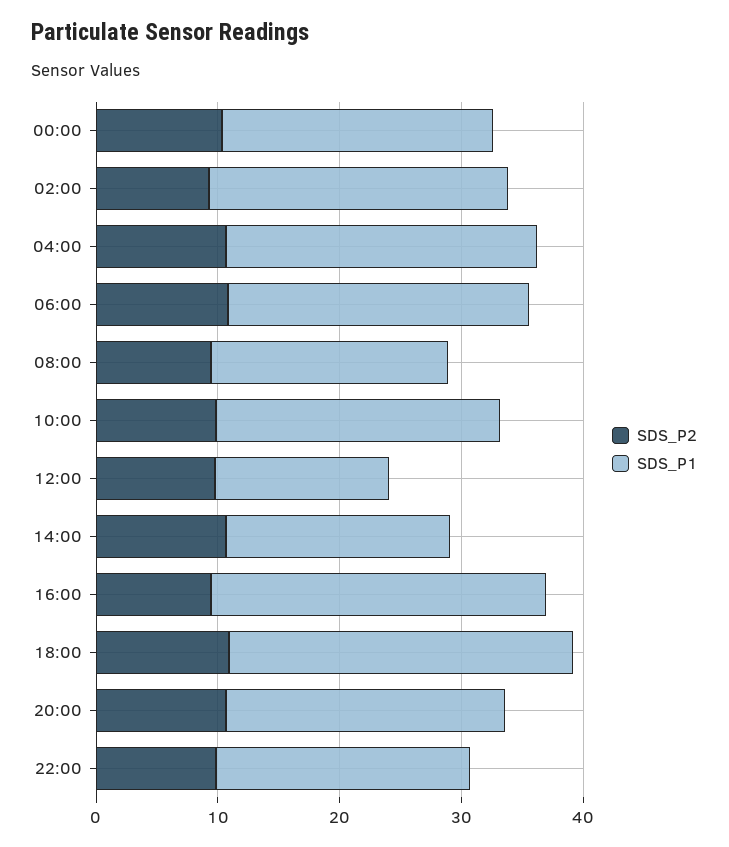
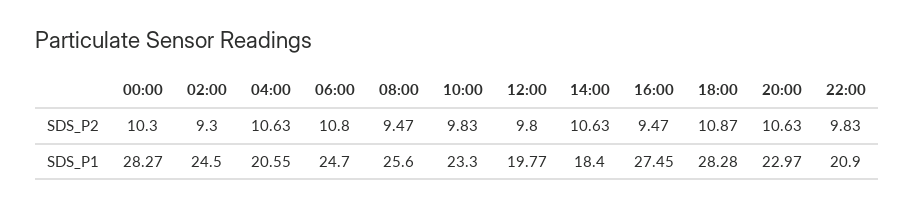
  {
    "SDS_P2": {
      "00:00": 10.3,
      "02:00": 9.3,
      "04:00": 10.63,
      "06:00": 10.8,
      "08:00": 9.47,
      "10:00": 9.83,
      "12:00": 9.8,
      "14:00": 10.63,
      "16:00": 9.47,
      "18:00": 10.87,
      "20:00": 10.63,
      "22:00": 9.83
    },
    "SDS_P1": {
-     "00:00": 22,
+     "00:00": 28.27,
      "02:00": 24.5,
-     "04:00": 26,
+     "04:00": 20.55,
      "06:00": 24.7,
-     "08:00": 20,
+     "08:00": 25.6,
      "10:00": 23.3,
-     "12:00": 14,
+     "12:00": 19.77,
      "14:00": 18.4,
      "16:00": 27.45,
      "18:00": 28.28,
      "20:00": 22.97,
      "22:00": 20.9
    }
  }

